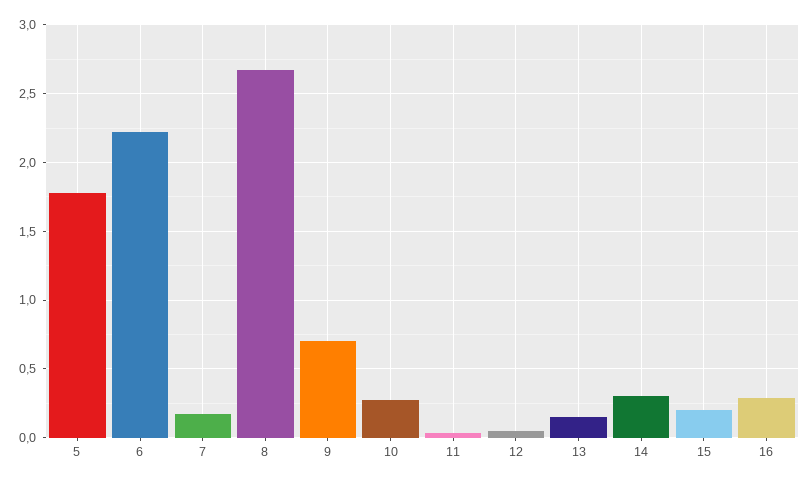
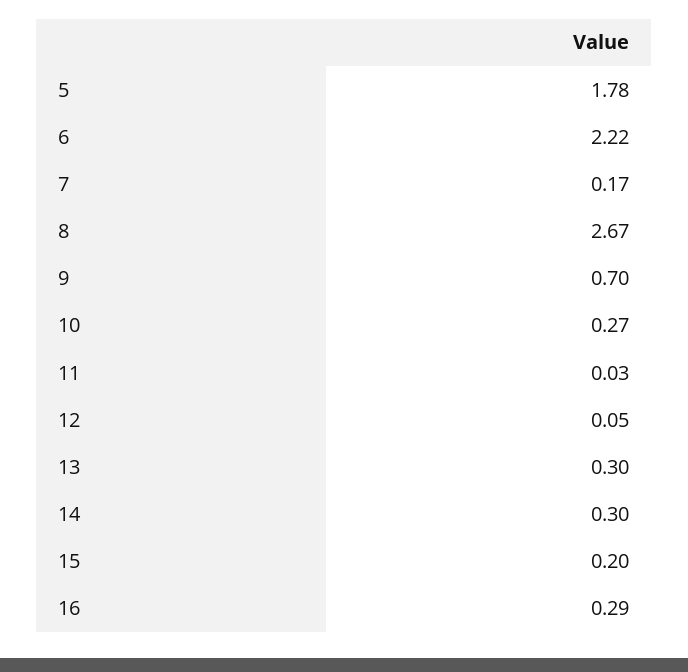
  {
    "5": 1.78,
    "6": 2.22,
    "7": 0.17,
    "8": 2.67,
    "9": 0.7,
    "10": 0.27,
    "11": 0.03,
    "12": 0.05,
-   "13": 0.15,
+   "13": 0.3,
    "14": 0.3,
    "15": 0.2,
    "16": 0.29
  }

